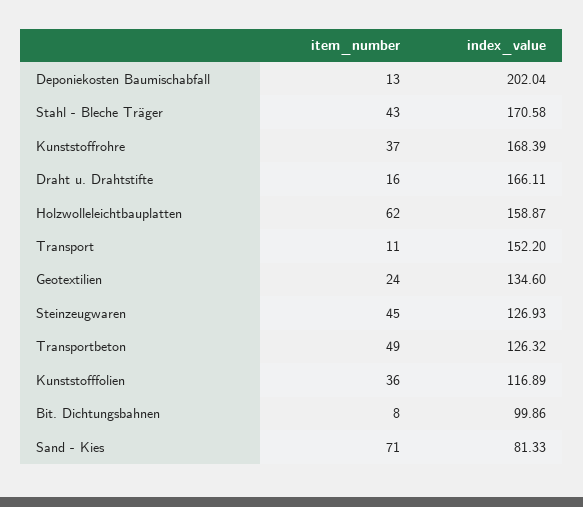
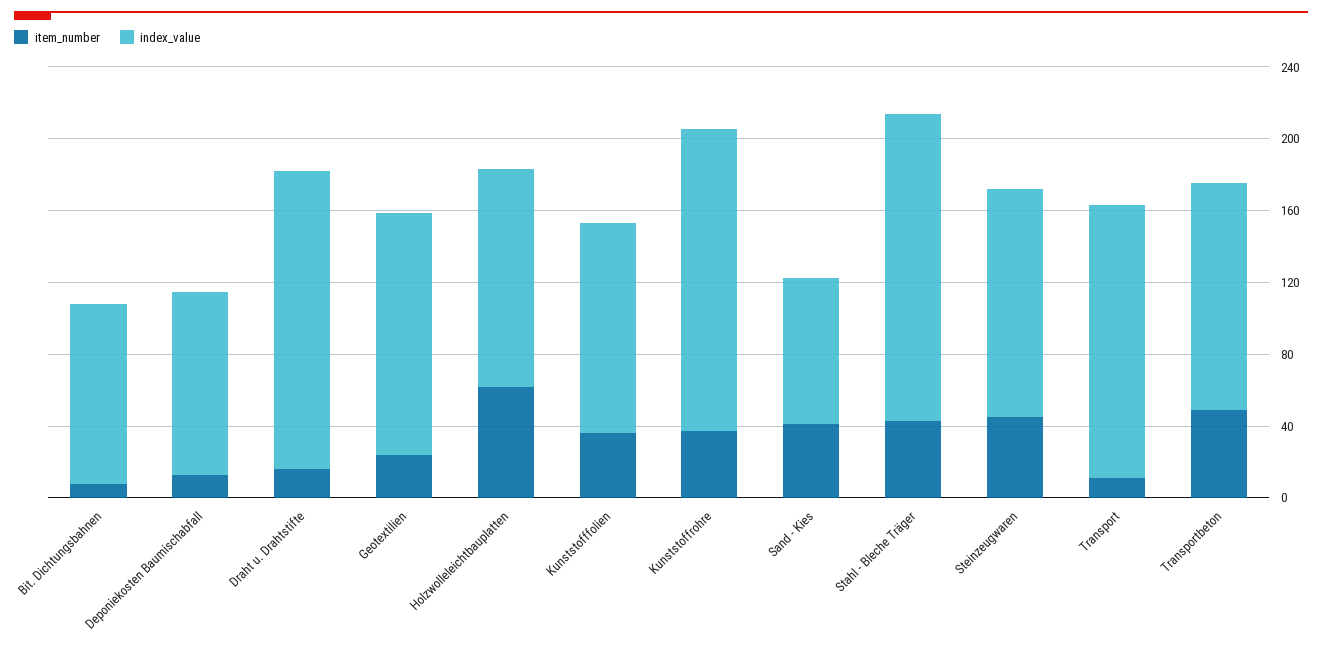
  {
    "item_number": {
      "Deponiekosten Baumischabfall": 13,
      "Stahl - Bleche Träger": 43,
      "Kunststoffrohre": 37,
      "Draht u. Drahtstifte": 16,
      "Holzwolleleichtbauplatten": 62,
      "Transport": 11,
      "Geotextilien": 24,
      "Steinzeugwaren": 45,
      "Transportbeton": 49,
      "Kunststofffolien": 36,
      "Bit. Dichtungsbahnen": 8,
-     "Sand - Kies": 71
+     "Sand - Kies": 40
    },
    "index_value": {
-     "Deponiekosten Baumischabfall": 202.04,
+     "Deponiekosten Baumischabfall": 100,
      "Stahl - Bleche Träger": 170.58,
      "Kunststoffrohre": 168.39,
      "Draht u. Drahtstifte": 166.11,
-     "Holzwolleleichtbauplatten": 158.87,
+     "Holzwolleleichtbauplatten": 120,
      "Transport": 152.2,
      "Geotextilien": 134.6,
      "Steinzeugwaren": 126.93,
      "Transportbeton": 126.32,
      "Kunststofffolien": 116.89,
      "Bit. Dichtungsbahnen": 99.86,
      "Sand - Kies": 81.33
    }
  }

